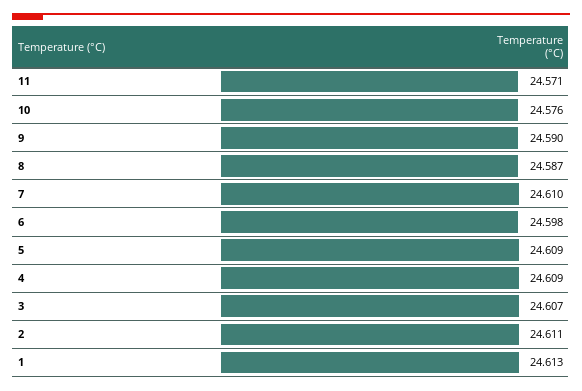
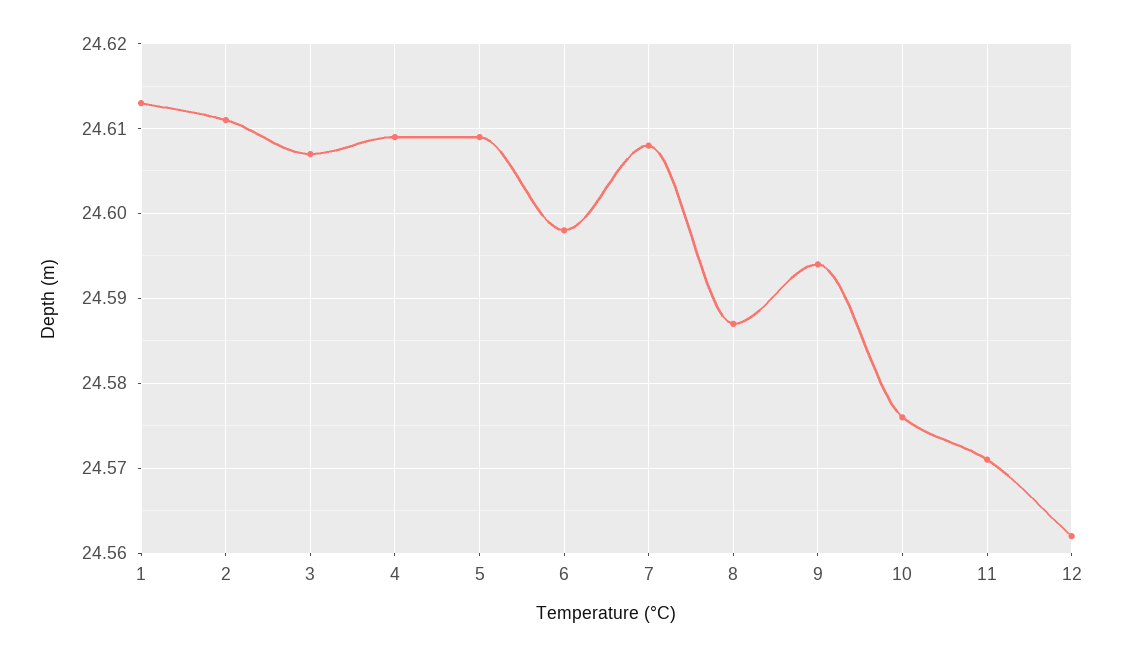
  {
    "11": 24.571,
    "10": 24.576,
-   "9": 24.59,
+   "9": 24.594,
    "8": 24.587,
-   "7": 24.61,
+   "7": 24.608,
    "6": 24.598,
    "5": 24.609,
    "4": 24.609,
    "3": 24.607,
    "2": 24.611,
-   "1": 24.613
+   "1": 24.613,
+   "12": 24.562
  }

